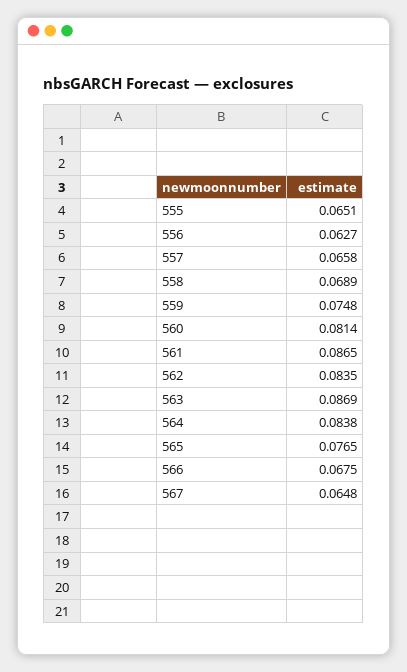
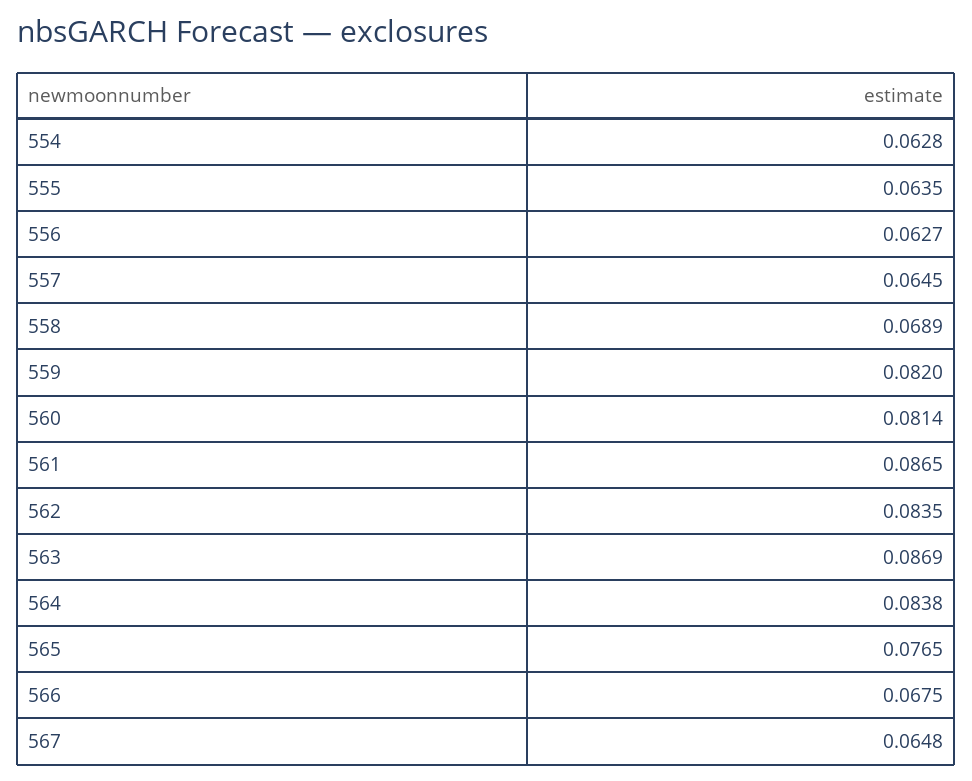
  {
-   "555": 0.0651,
+   "555": 0.0635,
    "556": 0.0627,
-   "557": 0.0658,
+   "557": 0.0645,
    "558": 0.0689,
-   "559": 0.0748,
+   "559": 0.082,
    "560": 0.0814,
    "561": 0.0865,
    "562": 0.0835,
    "563": 0.0869,
    "564": 0.0838,
    "565": 0.0765,
    "566": 0.0675,
-   "567": 0.0648
+   "567": 0.0648,
+   "554": 0.0628
  }

